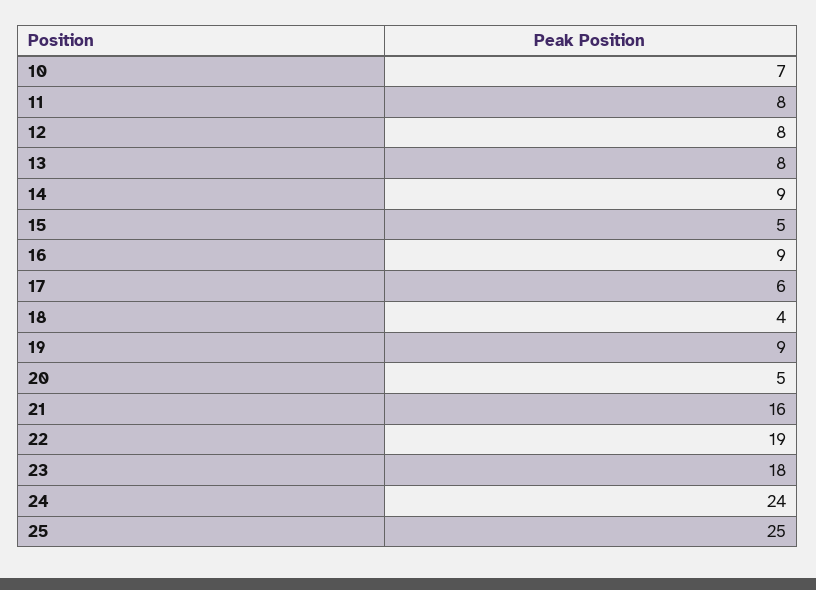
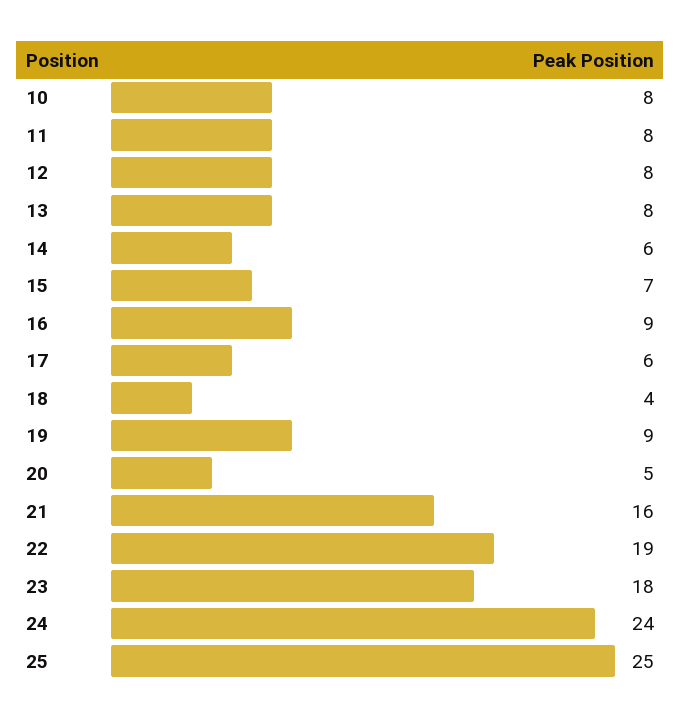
  {
-   "10": 7,
+   "10": 8,
    "11": 8,
    "12": 8,
    "13": 8,
-   "14": 9,
+   "14": 6,
-   "15": 5,
+   "15": 7,
    "16": 9,
    "17": 6,
    "18": 4,
    "19": 9,
    "20": 5,
    "21": 16,
    "22": 19,
    "23": 18,
    "24": 24,
    "25": 25
  }

